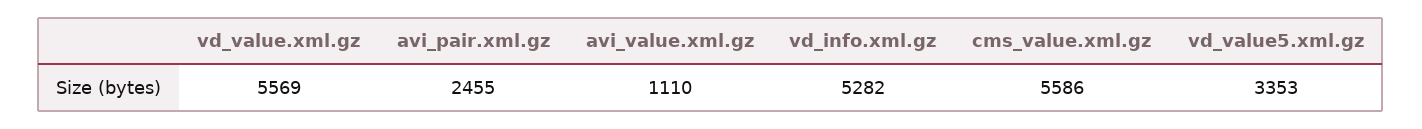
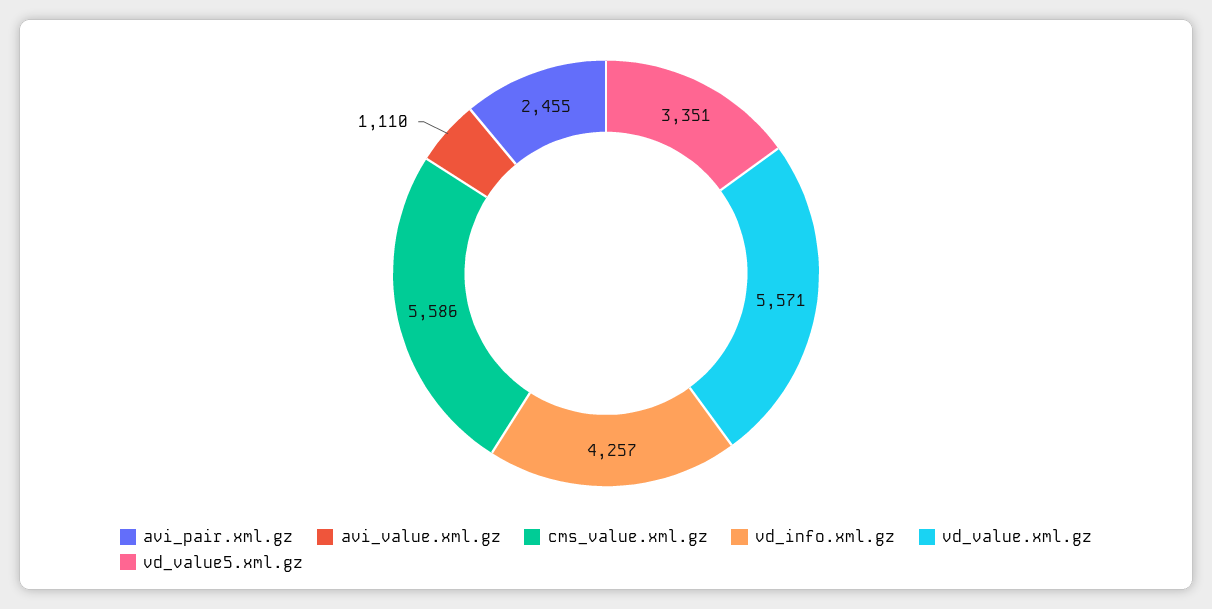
  {
-   "vd_value.xml.gz": 5569,
+   "vd_value.xml.gz": 5571,
    "avi_pair.xml.gz": 2455,
    "avi_value.xml.gz": 1110,
-   "vd_info.xml.gz": 5282,
+   "vd_info.xml.gz": 4257,
    "cms_value.xml.gz": 5586,
-   "vd_value5.xml.gz": 3353
+   "vd_value5.xml.gz": 3351
  }

